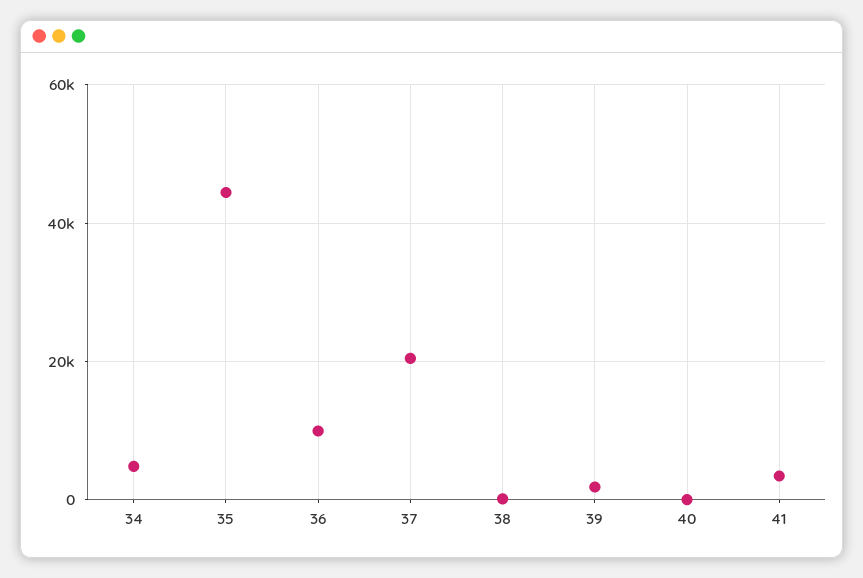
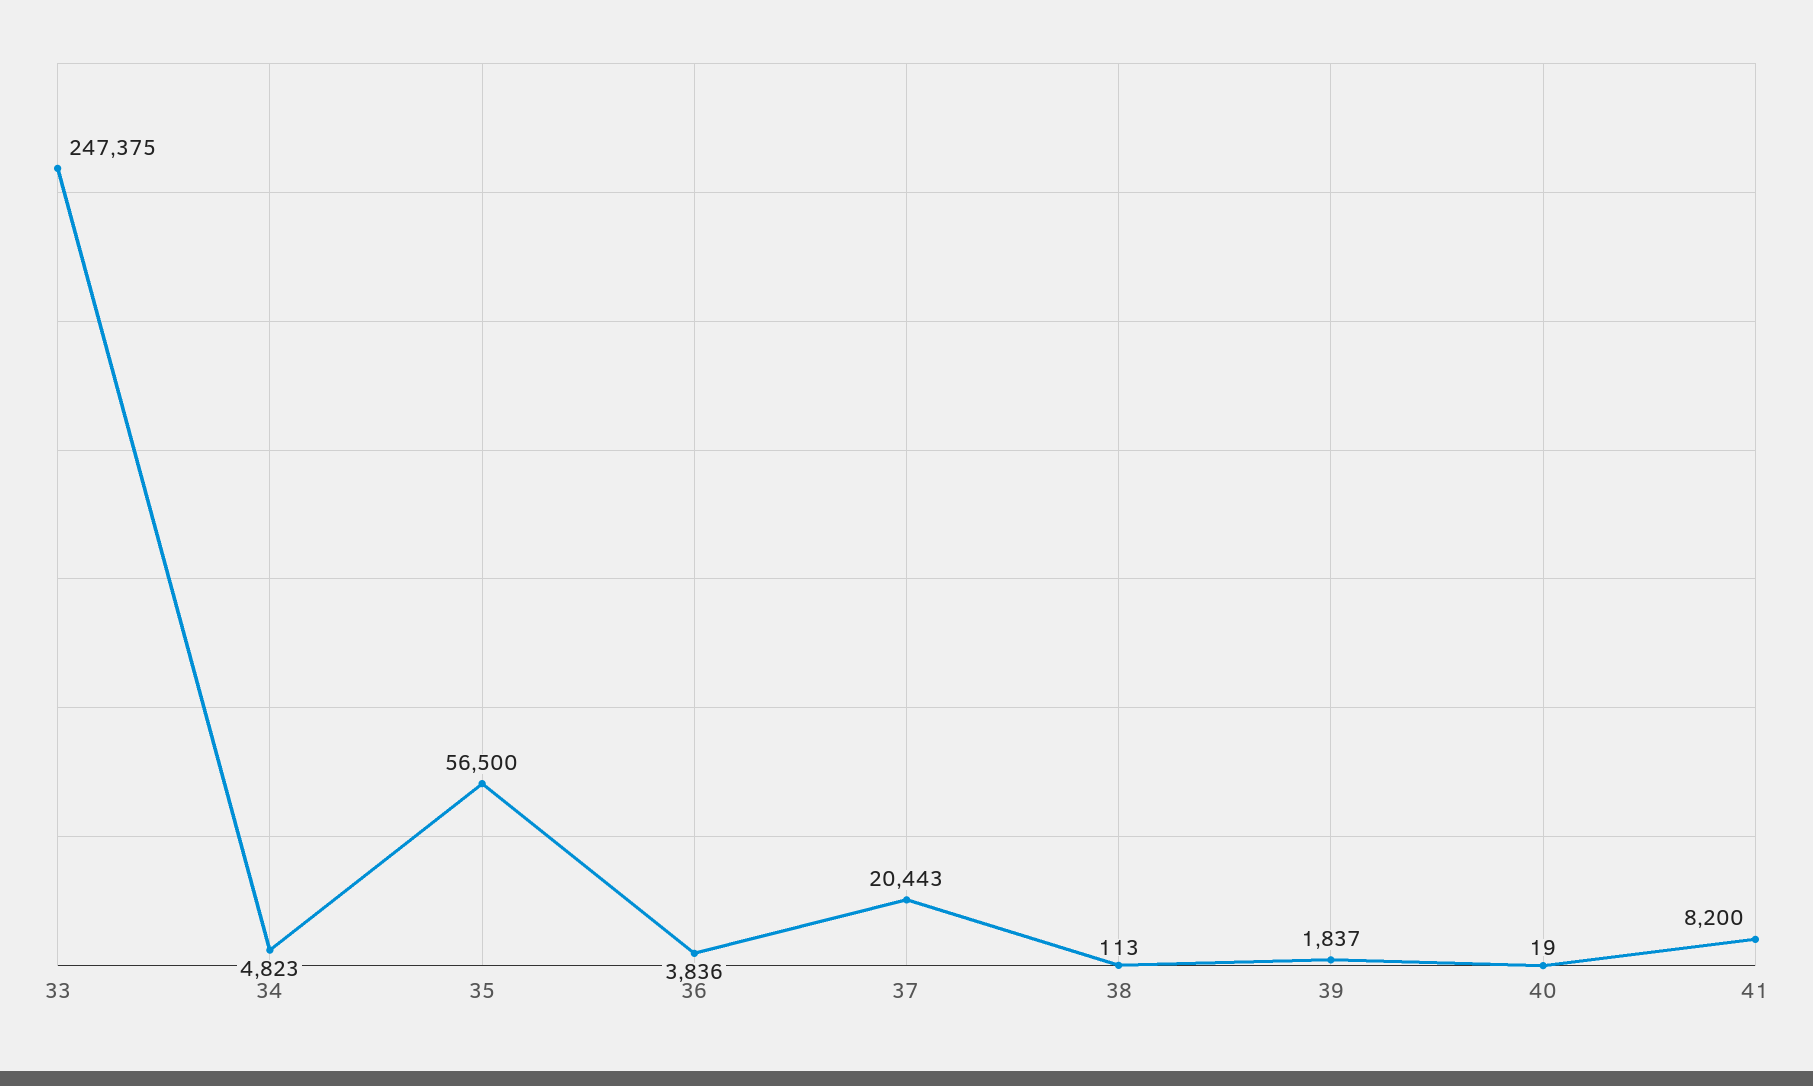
  {
    "34": 4823,
-   "35": 44000,
+   "35": 56500,
-   "36": 10000,
+   "36": 3836,
    "37": 20443,
    "38": 113,
    "39": 1837,
    "40": 19,
-   "41": 4000
+   "41": 8200,
+   "33": 247375
  }

